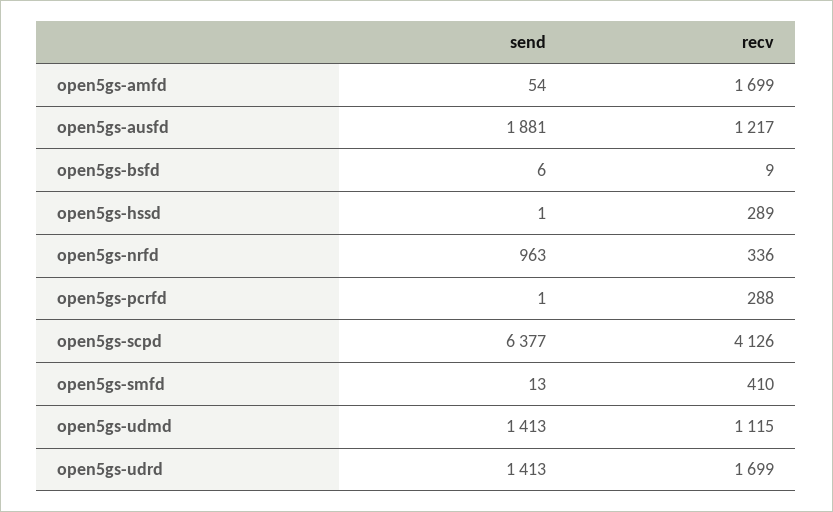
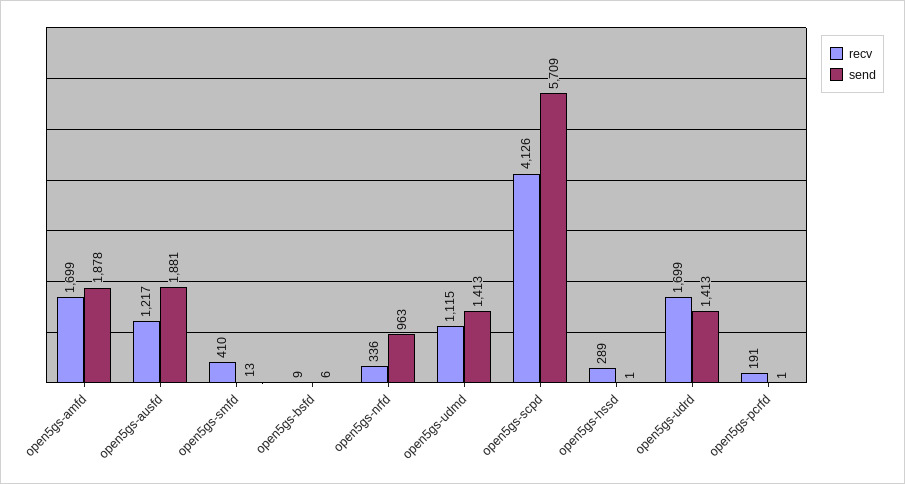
  {
    "send": {
-     "open5gs-amfd": 54,
+     "open5gs-amfd": 1878,
      "open5gs-ausfd": 1881,
      "open5gs-bsfd": 6,
      "open5gs-hssd": 1,
      "open5gs-nrfd": 963,
      "open5gs-pcrfd": 1,
-     "open5gs-scpd": 6377,
+     "open5gs-scpd": 5709,
      "open5gs-smfd": 13,
      "open5gs-udmd": 1413,
      "open5gs-udrd": 1413
    },
    "recv": {
      "open5gs-amfd": 1699,
      "open5gs-ausfd": 1217,
      "open5gs-bsfd": 9,
      "open5gs-hssd": 289,
      "open5gs-nrfd": 336,
-     "open5gs-pcrfd": 288,
+     "open5gs-pcrfd": 191,
      "open5gs-scpd": 4126,
      "open5gs-smfd": 410,
      "open5gs-udmd": 1115,
      "open5gs-udrd": 1699
    }
  }

